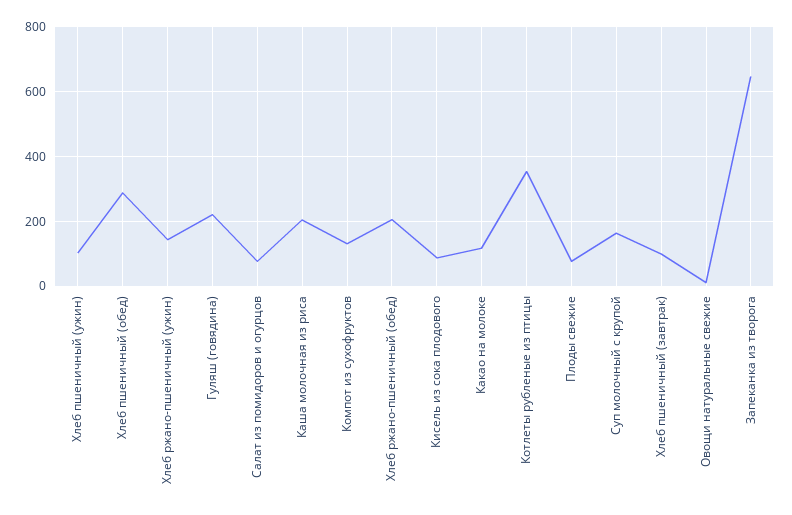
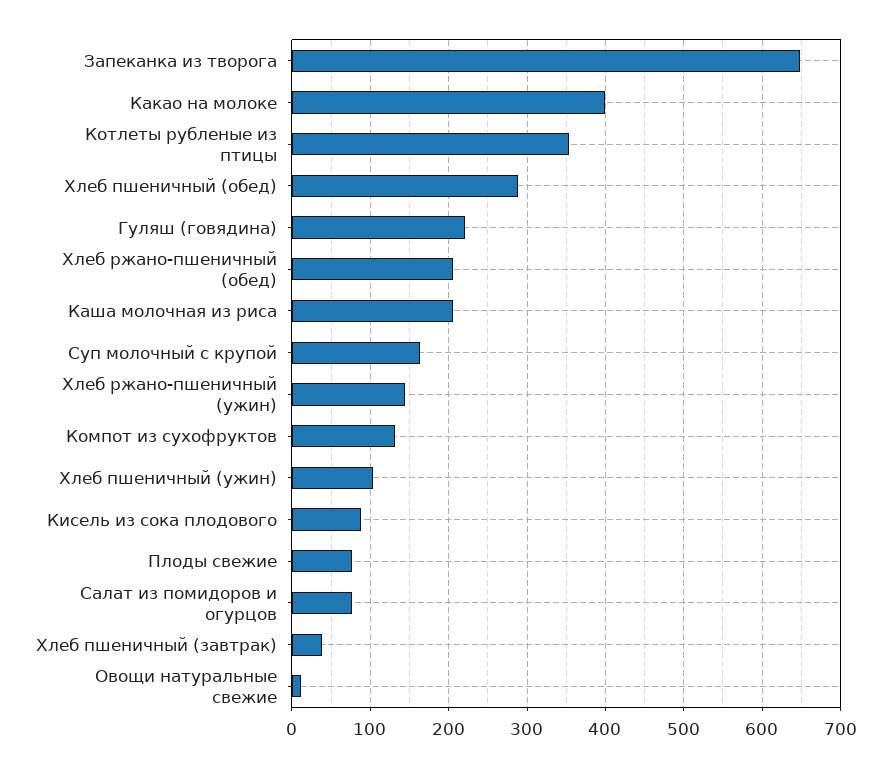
  {
    "Хлеб пшеничный (ужин)": 100,
    "Хлеб пшеничный (обед)": 290,
    "Хлеб ржано-пшеничный (ужин)": 140,
    "Гуляш (говядина)": 220,
    "Салат из помидоров и огурцов": 80,
    "Каша молочная из риса": 210,
    "Компот из сухофруктов": 130,
    "Хлеб ржано-пшеничный (обед)": 210,
    "Кисель из сока плодового": 90,
-   "Какао на молоке": 120,
+   "Какао на молоке": 400,
    "Котлеты рубленые из птицы": 350,
    "Плоды свежие": 80,
    "Суп молочный с крупой": 160,
-   "Хлеб пшеничный (завтрак)": 100,
+   "Хлеб пшеничный (завтрак)": 40,
    "Овощи натуральные свежие": 10,
    "Запеканка из творога": 650
  }

